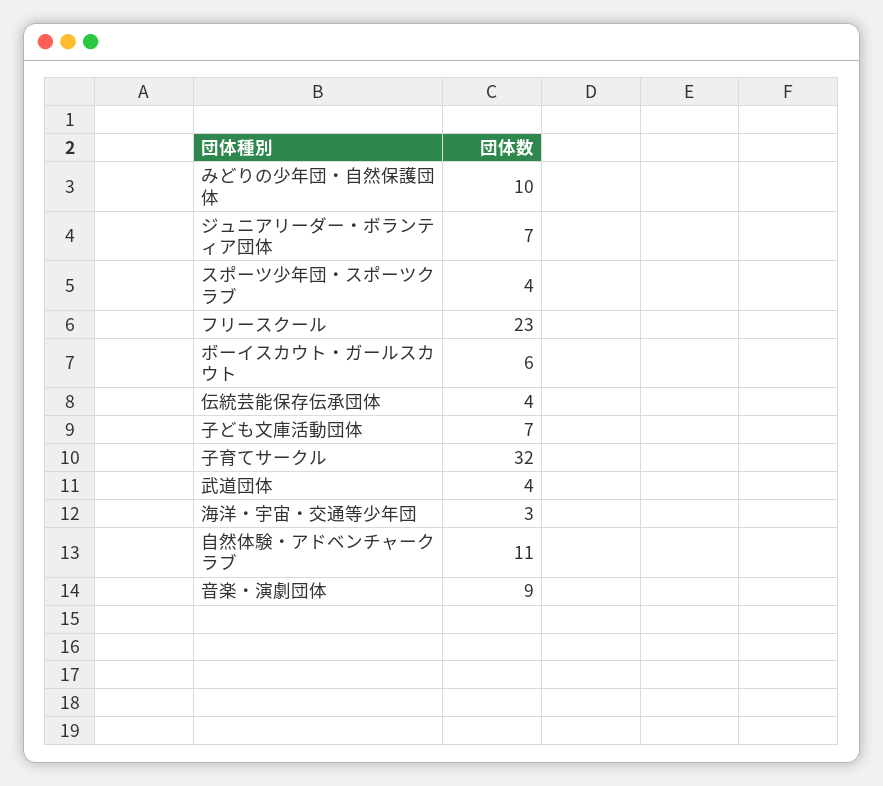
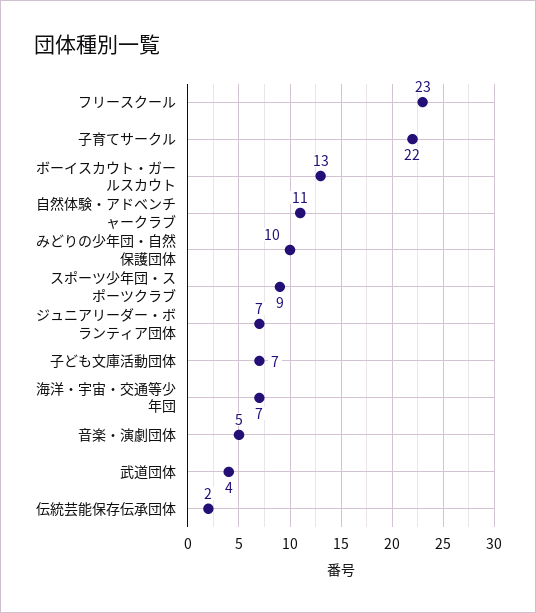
  {
    "みどりの少年団・自然保護団体": 10,
    "ジュニアリーダー・ボランティア団体": 7,
-   "スポーツ少年団・スポーツクラブ": 4,
+   "スポーツ少年団・スポーツクラブ": 9,
    "フリースクール": 23,
-   "ボーイスカウト・ガールスカウト": 6,
+   "ボーイスカウト・ガールスカウト": 13,
-   "伝統芸能保存伝承団体": 4,
+   "伝統芸能保存伝承団体": 2,
    "子ども文庫活動団体": 7,
-   "子育てサークル": 32,
+   "子育てサークル": 22,
    "武道団体": 4,
-   "海洋・宇宙・交通等少年団": 3,
+   "海洋・宇宙・交通等少年団": 7,
    "自然体験・アドベンチャークラブ": 11,
-   "音楽・演劇団体": 9
+   "音楽・演劇団体": 5
  }

